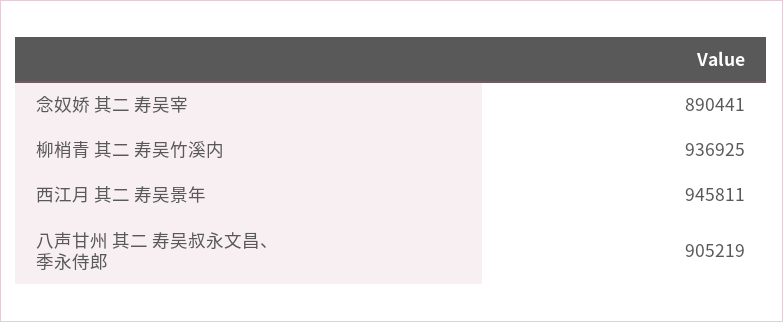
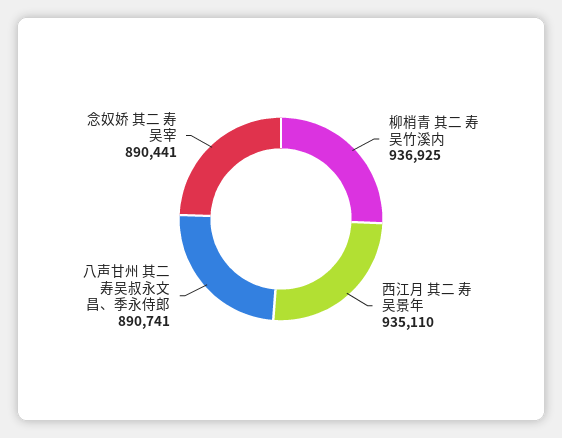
  {
    "念奴娇 其二 寿吴宰": 890441,
    "柳梢青 其二 寿吴竹溪内": 936925,
-   "西江月 其二 寿吴景年": 945811,
+   "西江月 其二 寿吴景年": 935110,
-   "八声甘州 其二 寿吴叔永文昌、季永侍郎": 905219
+   "八声甘州 其二 寿吴叔永文昌、季永侍郎": 890741
  }

